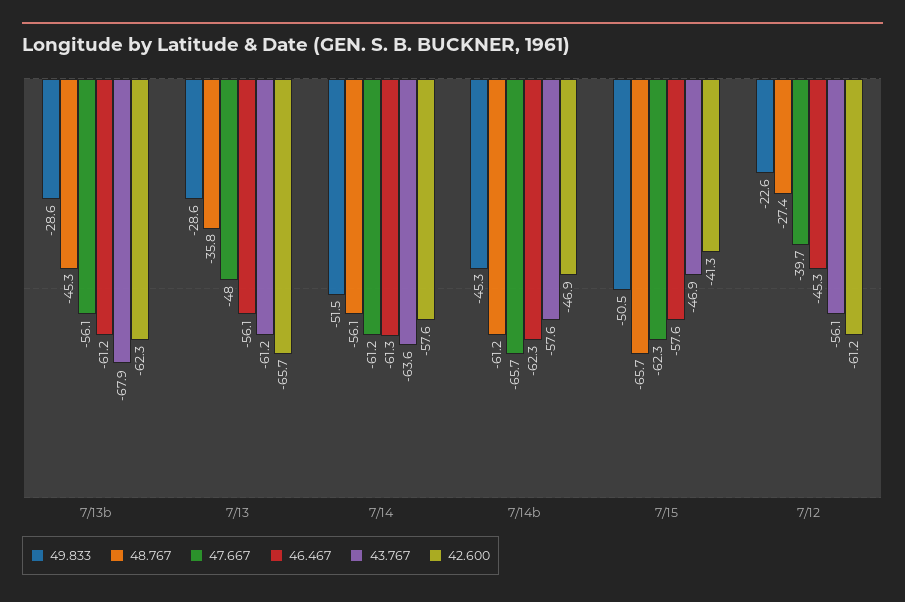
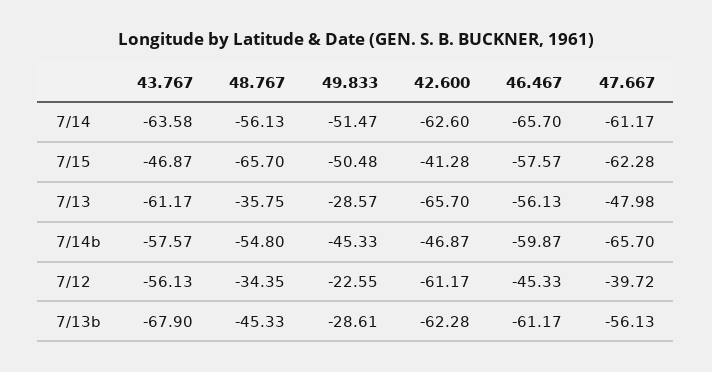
  {
    "49.833": {
      "7/13b": -28.61,
      "7/13": -28.57,
      "7/14": -51.47,
      "7/14b": -45.33,
      "7/15": -50.48,
      "7/12": -22.55
    },
    "48.767": {
      "7/13b": -45.33,
      "7/13": -35.75,
      "7/14": -56.13,
-     "7/14b": -61.2,
+     "7/14b": -54.8,
      "7/15": -65.7,
-     "7/12": -27.4
+     "7/12": -34.35
    },
    "47.667": {
      "7/13b": -56.13,
      "7/13": -47.98,
      "7/14": -61.17,
      "7/14b": -65.7,
      "7/15": -62.28,
      "7/12": -39.72
    },
    "46.467": {
      "7/13b": -61.17,
      "7/13": -56.13,
-     "7/14": -61.3,
+     "7/14": -65.7,
-     "7/14b": -62.3,
+     "7/14b": -59.87,
      "7/15": -57.57,
      "7/12": -45.33
    },
    "43.767": {
      "7/13b": -67.9,
      "7/13": -61.17,
      "7/14": -63.58,
      "7/14b": -57.57,
      "7/15": -46.87,
      "7/12": -56.13
    },
    "42.600": {
      "7/13b": -62.28,
      "7/13": -65.7,
-     "7/14": -57.6,
+     "7/14": -62.6,
      "7/14b": -46.87,
      "7/15": -41.28,
      "7/12": -61.17
    }
  }

